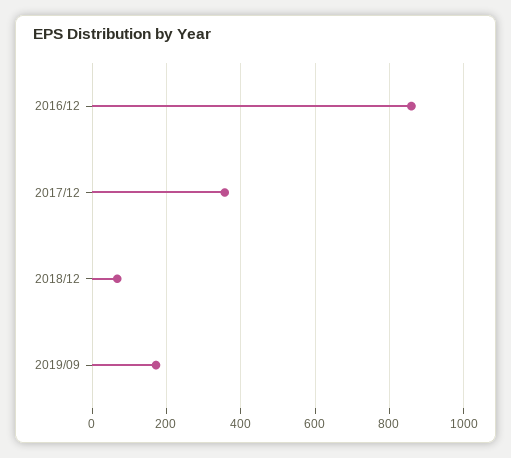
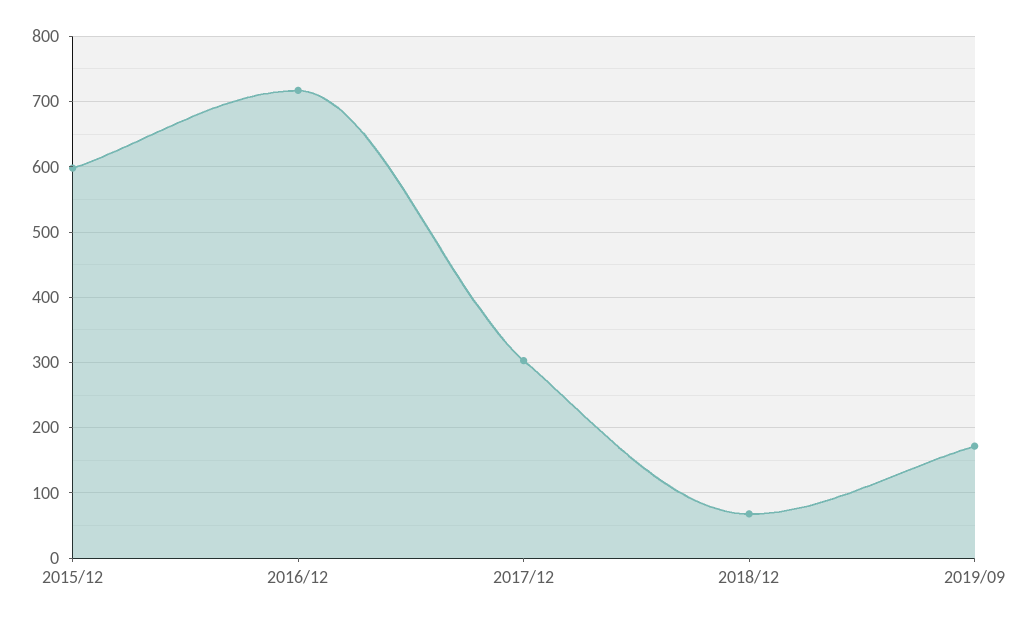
  {
-   "2016/12": 860,
+   "2016/12": 720,
-   "2017/12": 360,
+   "2017/12": 300,
    "2018/12": 70,
-   "2019/09": 170
+   "2019/09": 170,
+   "2015/12": 600
  }

